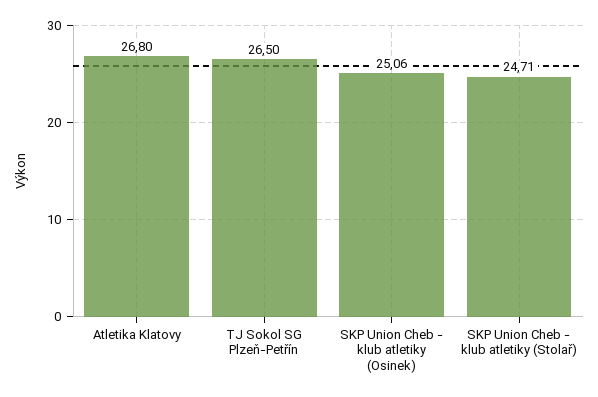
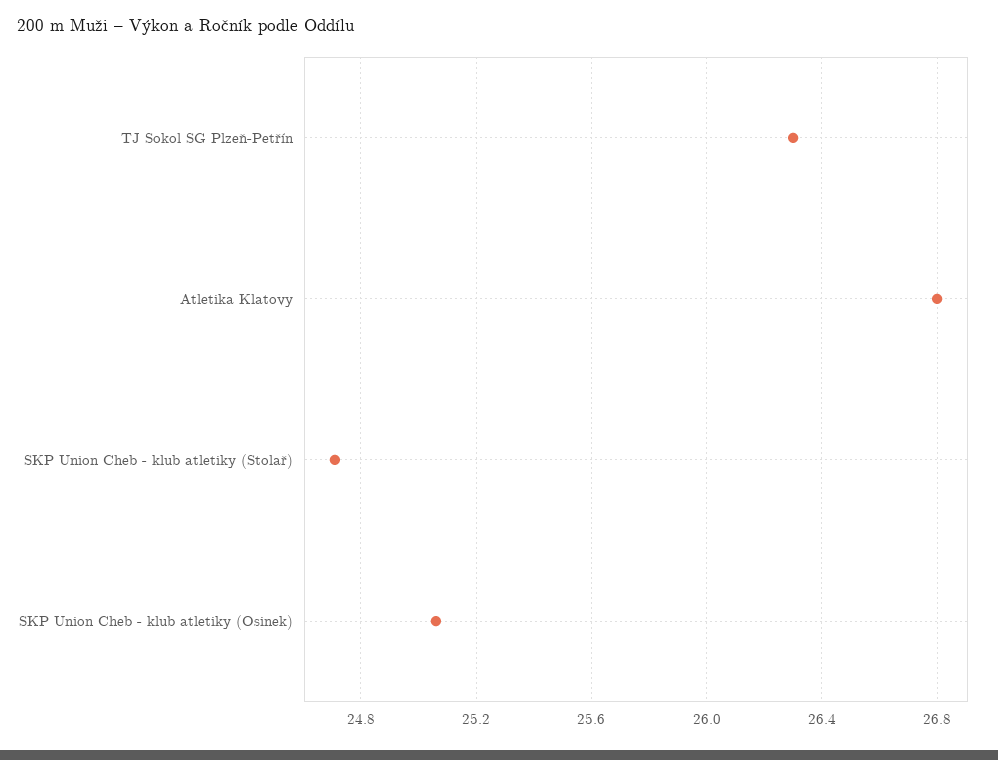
  {
    "Atletika Klatovy": 26.8,
-   "TJ Sokol SG Plzeň-Petřín": 26.5,
+   "TJ Sokol SG Plzeň-Petřín": 26.3,
    "SKP Union Cheb - klub atletiky (Osinek)": 25.06,
    "SKP Union Cheb - klub atletiky (Stolař)": 24.71
  }

